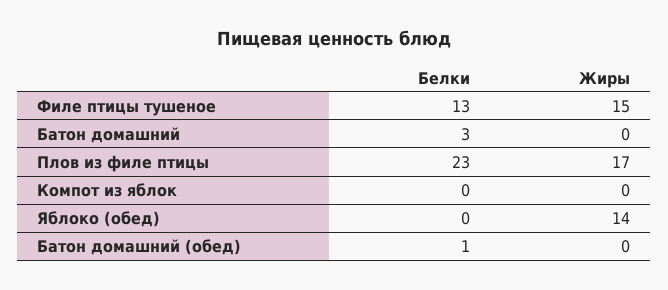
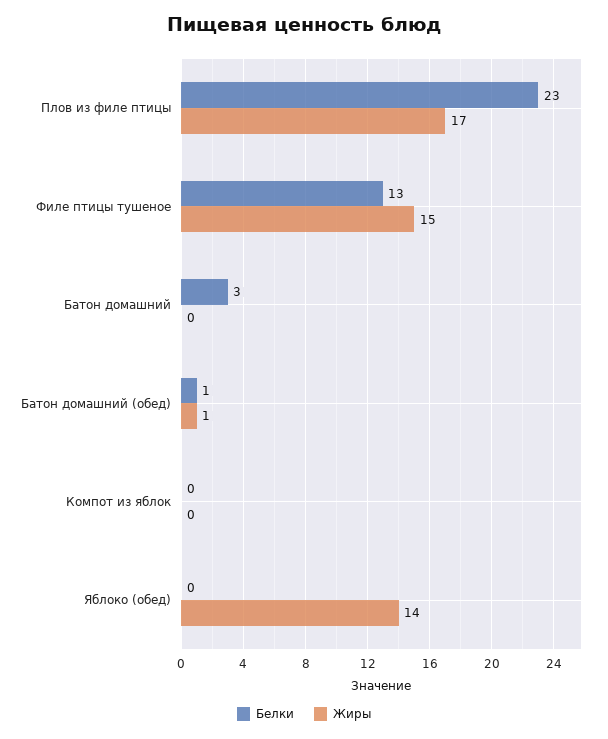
  {
    "Белки": {
      "Филе птицы тушеное": 13,
      "Батон домашний": 3,
      "Плов из филе птицы": 23,
      "Компот из яблок": 0,
      "Яблоко (обед)": 0,
      "Батон домашний (обед)": 1
    },
    "Жиры": {
      "Филе птицы тушеное": 15,
      "Батон домашний": 0,
      "Плов из филе птицы": 17,
      "Компот из яблок": 0,
      "Яблоко (обед)": 14,
-     "Батон домашний (обед)": 0
+     "Батон домашний (обед)": 1
    }
  }

